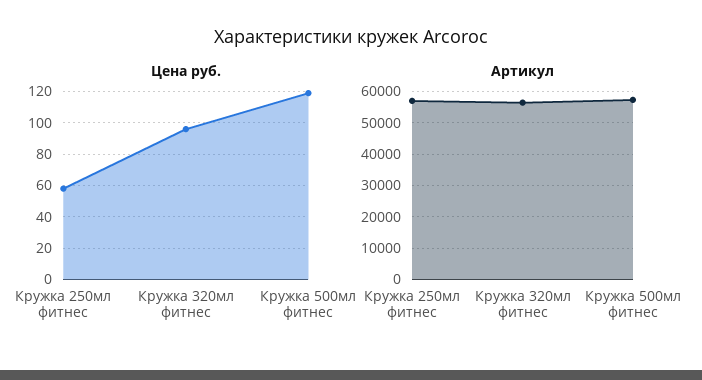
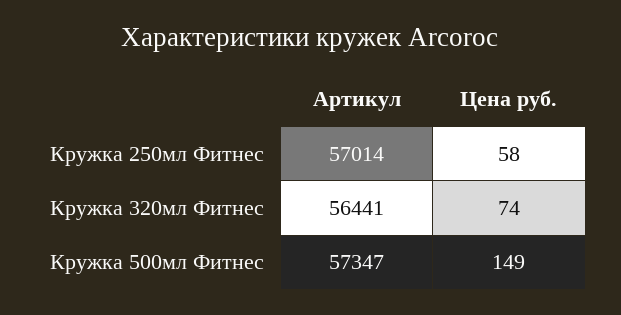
  {
    "Цена руб.": {
      "Кружка 250мл фитнес": 58,
-     "Кружка 320мл фитнес": 95,
+     "Кружка 320мл фитнес": 74,
-     "Кружка 500мл фитнес": 120
+     "Кружка 500мл фитнес": 149
    },
    "Артикул": {
      "Кружка 250мл фитнес": 57014,
      "Кружка 320мл фитнес": 56441,
      "Кружка 500мл фитнес": 57347
    }
  }

